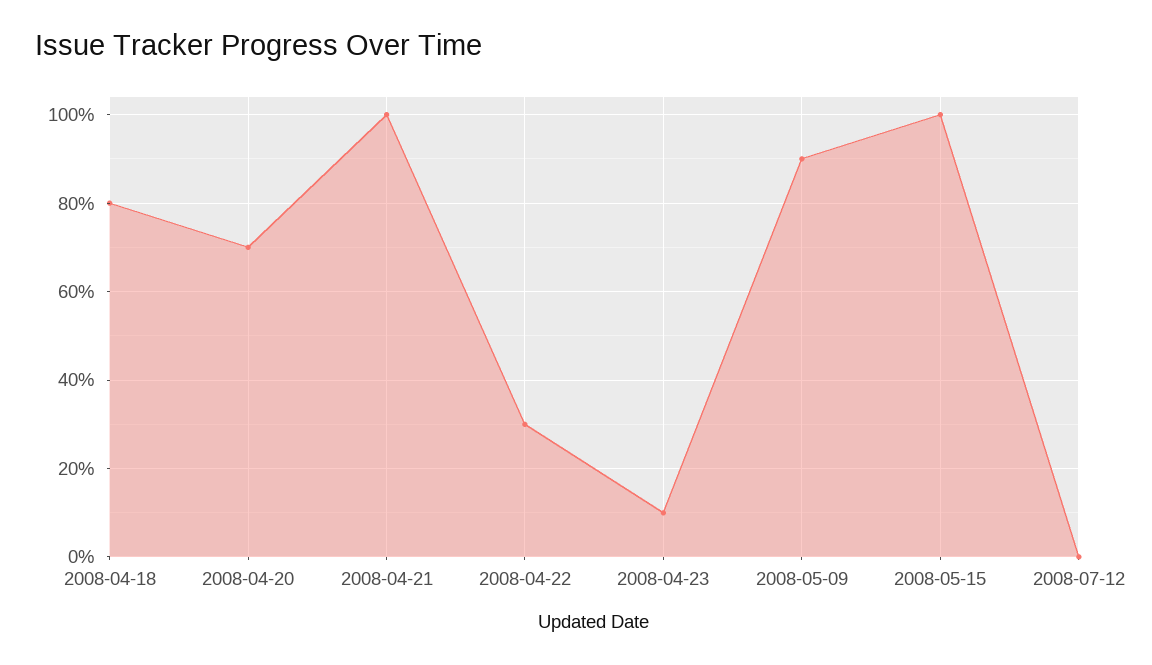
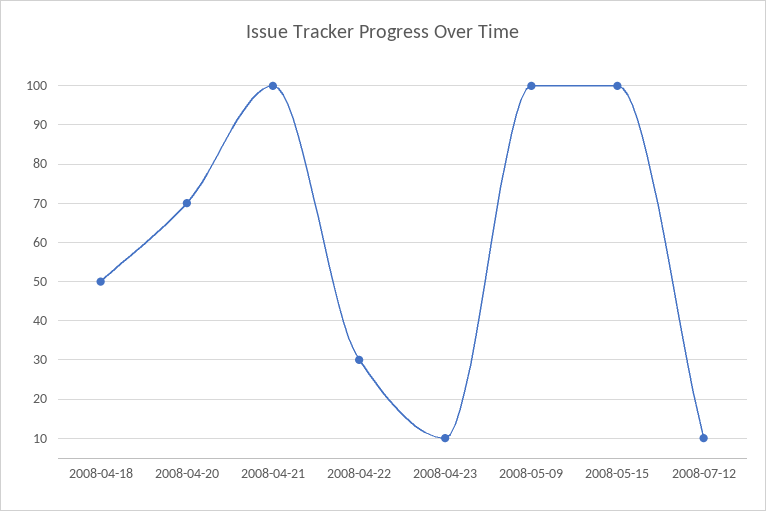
  {
-   "2008-04-18": 80,
+   "2008-04-18": 50,
    "2008-04-20": 70,
    "2008-04-21": 100,
    "2008-04-22": 30,
    "2008-04-23": 10,
-   "2008-05-09": 90,
+   "2008-05-09": 100,
    "2008-05-15": 100,
-   "2008-07-12": 0
+   "2008-07-12": 10
  }

